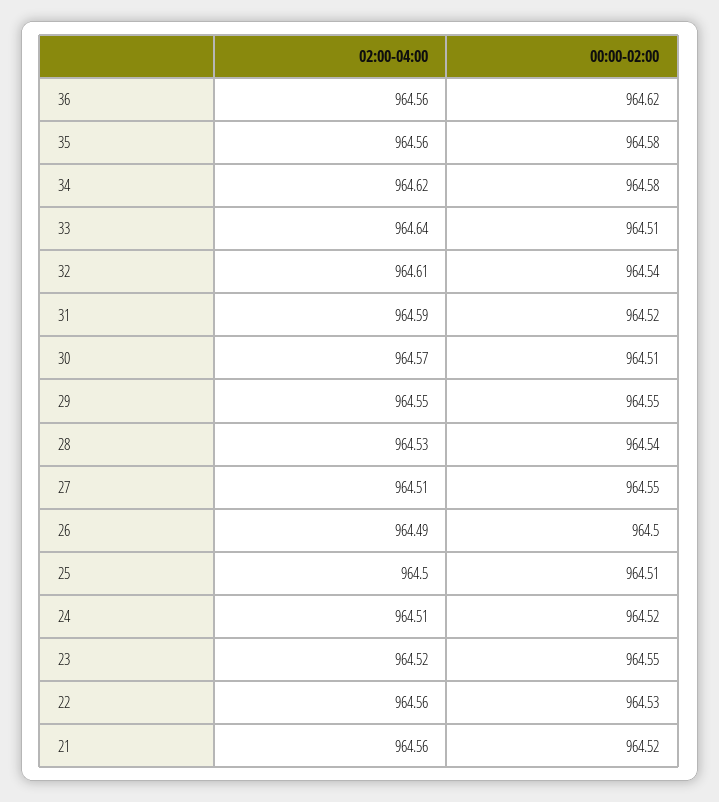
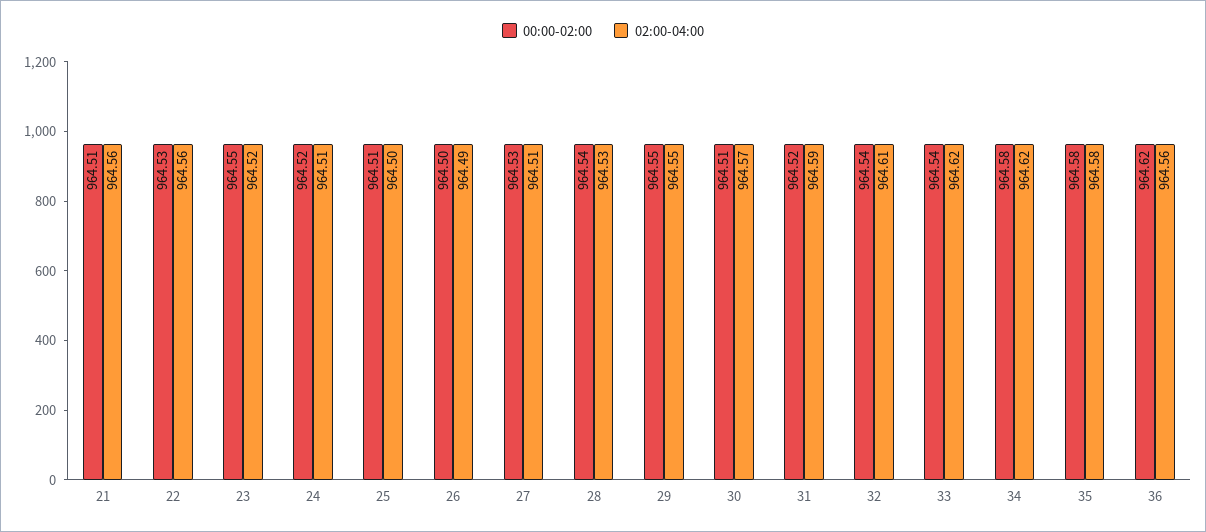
  {
    "02:00-04:00": {
      "36": 964.56,
-     "35": 964.56,
+     "35": 964.58,
      "34": 964.62,
-     "33": 964.64,
+     "33": 964.62,
      "32": 964.61,
      "31": 964.59,
      "30": 964.57,
      "29": 964.55,
      "28": 964.53,
      "27": 964.51,
      "26": 964.49,
      "25": 964.5,
      "24": 964.51,
      "23": 964.52,
      "22": 964.56,
      "21": 964.56
    },
    "00:00-02:00": {
      "36": 964.62,
      "35": 964.58,
      "34": 964.58,
-     "33": 964.51,
+     "33": 964.54,
      "32": 964.54,
      "31": 964.52,
      "30": 964.51,
      "29": 964.55,
      "28": 964.54,
-     "27": 964.55,
+     "27": 964.53,
      "26": 964.5,
      "25": 964.51,
      "24": 964.52,
      "23": 964.55,
      "22": 964.53,
-     "21": 964.52
+     "21": 964.51
    }
  }

